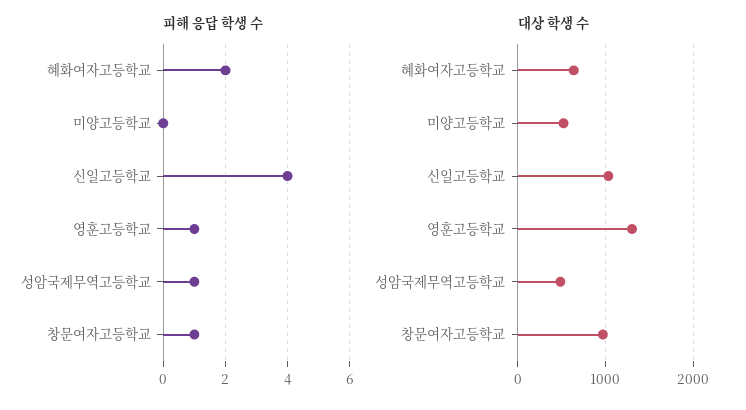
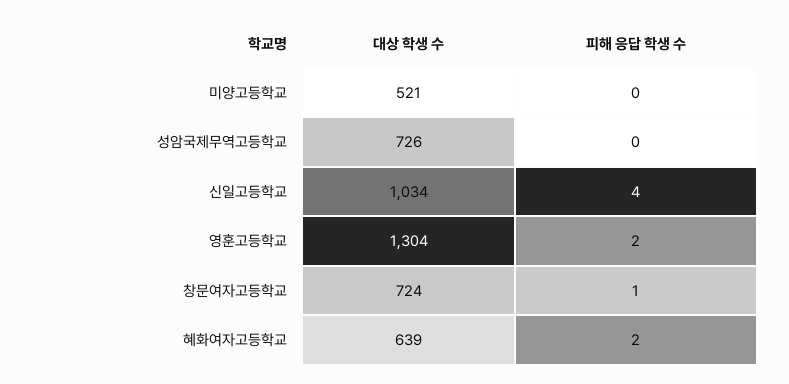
  {
    "피해 응답 학생 수": {
      "혜화여자고등학교": 2,
      "미양고등학교": 0,
      "신일고등학교": 4,
-     "영훈고등학교": 1,
+     "영훈고등학교": 2,
-     "성암국제무역고등학교": 1,
+     "성암국제무역고등학교": 0,
      "창문여자고등학교": 1
    },
    "대상 학생 수": {
      "혜화여자고등학교": 639,
      "미양고등학교": 521,
      "신일고등학교": 1034,
      "영훈고등학교": 1304,
-     "성암국제무역고등학교": 500,
+     "성암국제무역고등학교": 726,
-     "창문여자고등학교": 1000
+     "창문여자고등학교": 724
    }
  }

